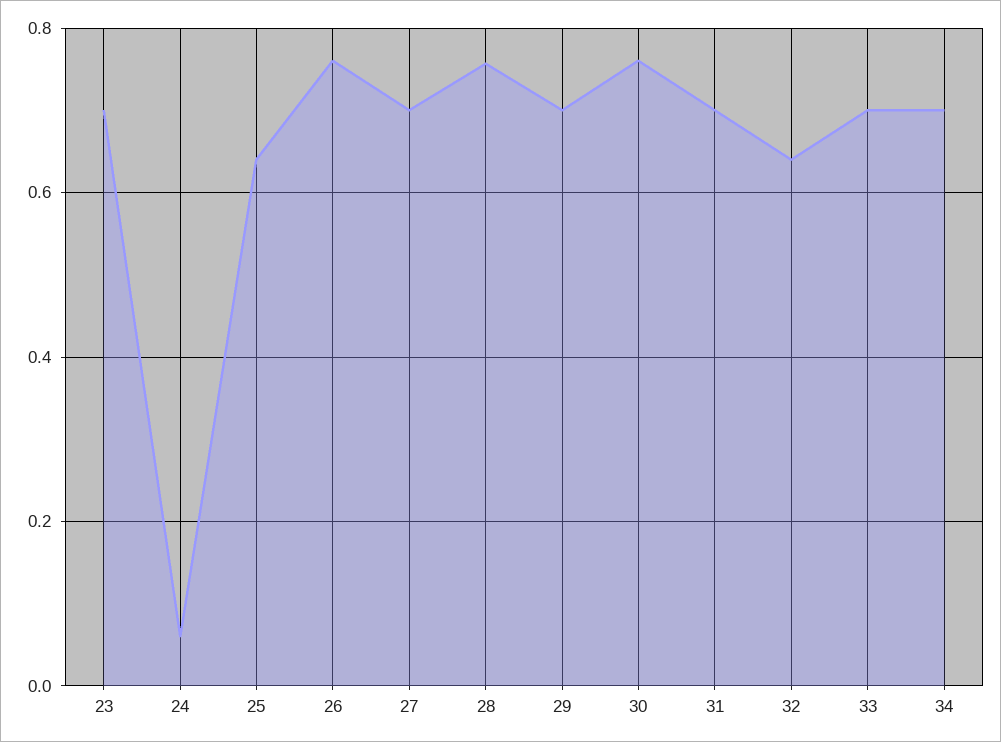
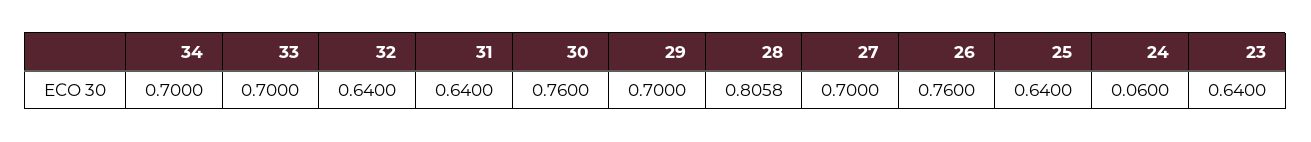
  {
-   "23": 0.7,
+   "23": 0.64,
    "24": 0.06,
    "25": 0.64,
    "26": 0.76,
    "27": 0.7,
-   "28": 0.76,
+   "28": 0.8058,
    "29": 0.7,
    "30": 0.76,
-   "31": 0.7,
+   "31": 0.64,
    "32": 0.64,
    "33": 0.7,
    "34": 0.7
  }

